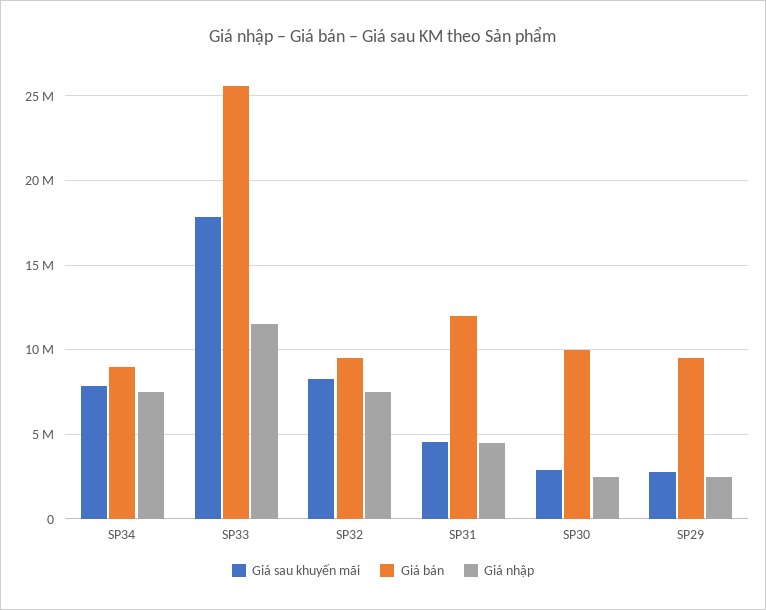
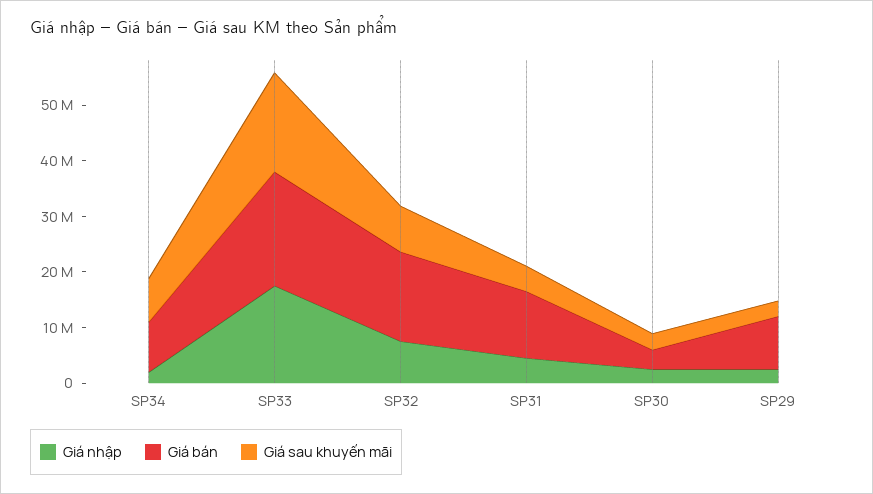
  {
    "Giá sau khuyến mãi": {
      "SP34": 8000000,
      "SP33": 18000000,
      "SP32": 8500000,
      "SP31": 4500000,
      "SP30": 3000000,
      "SP29": 3000000
    },
    "Giá bán": {
      "SP34": 9000000,
-     "SP33": 25500000,
+     "SP33": 20000000,
-     "SP32": 9500000,
+     "SP32": 16000000,
      "SP31": 12000000,
-     "SP30": 10000000,
+     "SP30": 4000000,
      "SP29": 9500000
    },
    "Giá nhập": {
-     "SP34": 7500000,
+     "SP34": 2000000,
-     "SP33": 11500000,
+     "SP33": 18000000,
      "SP32": 7500000,
      "SP31": 4500000,
      "SP30": 2500000,
      "SP29": 2500000
    }
  }

